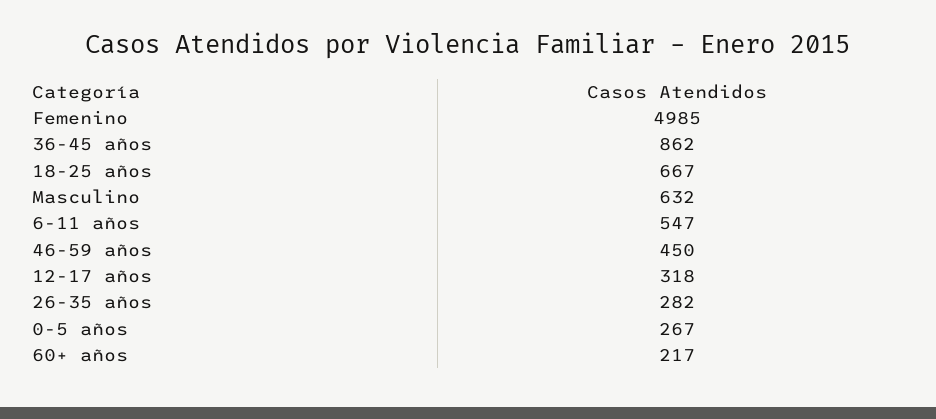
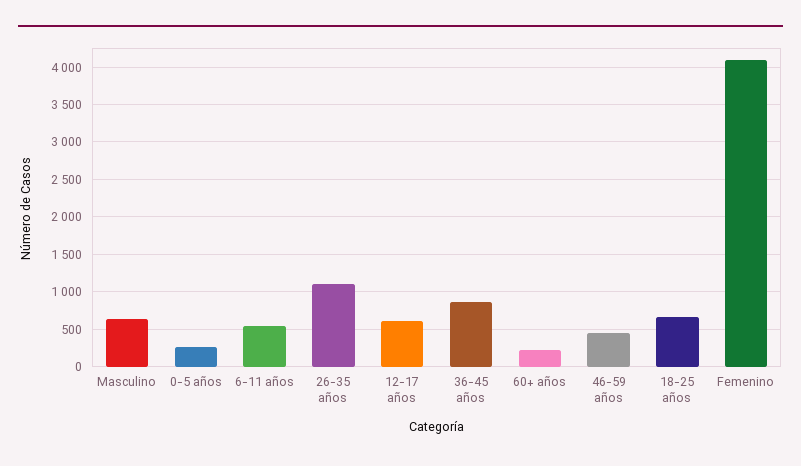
  {
-   "Femenino": 4985,
+   "Femenino": 4100,
    "36-45 años": 862,
    "18-25 años": 667,
    "Masculino": 632,
    "6-11 años": 547,
    "46-59 años": 450,
-   "12-17 años": 318,
+   "12-17 años": 600,
-   "26-35 años": 282,
+   "26-35 años": 1100,
    "0-5 años": 267,
    "60+ años": 217
  }

